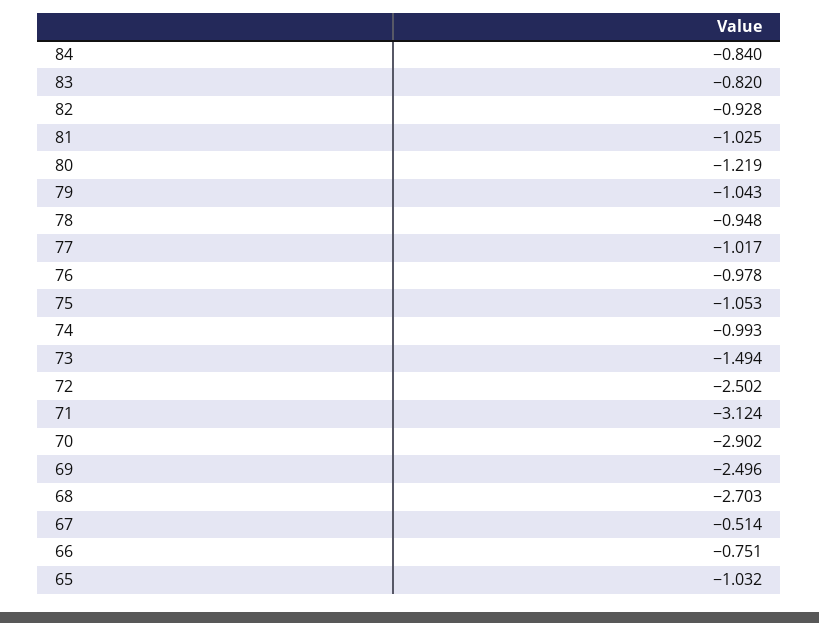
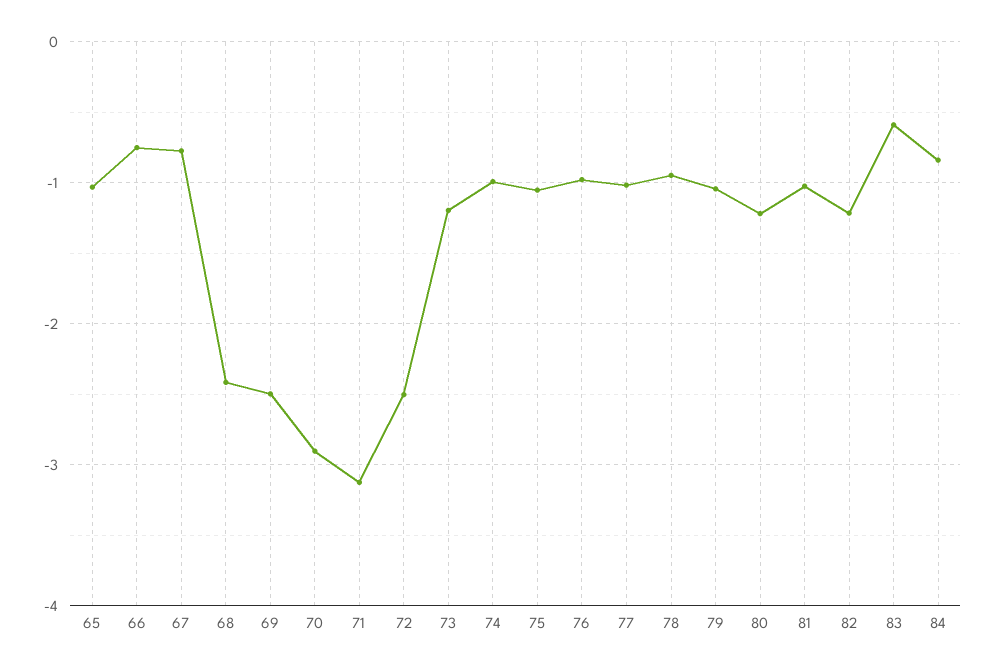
  {
    "84": -0.84,
-   "83": -0.82,
+   "83": -0.6,
-   "82": -0.928,
+   "82": -1.2,
    "81": -1.025,
    "80": -1.219,
    "79": -1.043,
    "78": -0.948,
    "77": -1.017,
    "76": -0.978,
    "75": -1.053,
    "74": -0.993,
-   "73": -1.494,
+   "73": -1.2,
    "72": -2.502,
    "71": -3.124,
    "70": -2.902,
    "69": -2.496,
-   "68": -2.703,
+   "68": -2.4,
-   "67": -0.514,
+   "67": -0.8,
    "66": -0.751,
    "65": -1.032
  }

